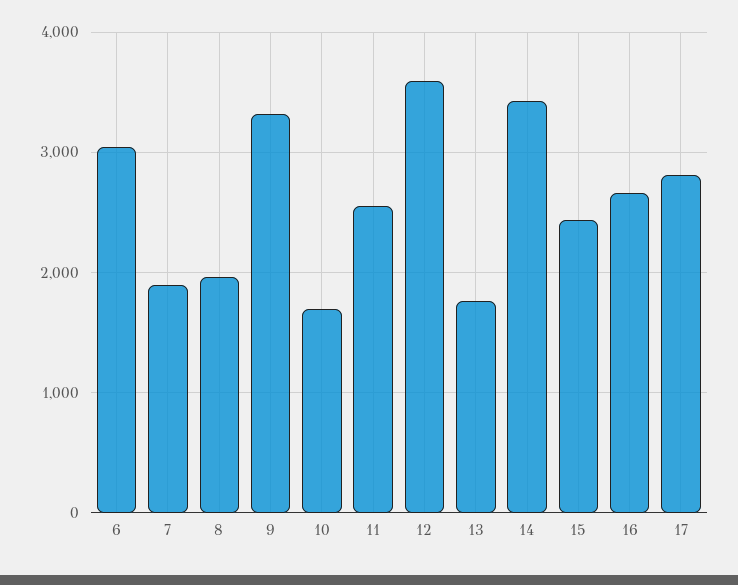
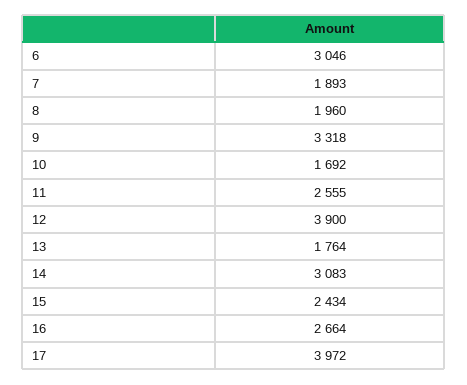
  {
    "6": 3046,
    "7": 1893,
    "8": 1960,
    "9": 3318,
    "10": 1692,
    "11": 2555,
-   "12": 3600,
+   "12": 3900,
    "13": 1764,
-   "14": 3400,
+   "14": 3083,
    "15": 2434,
    "16": 2664,
-   "17": 2800
+   "17": 3972
  }

